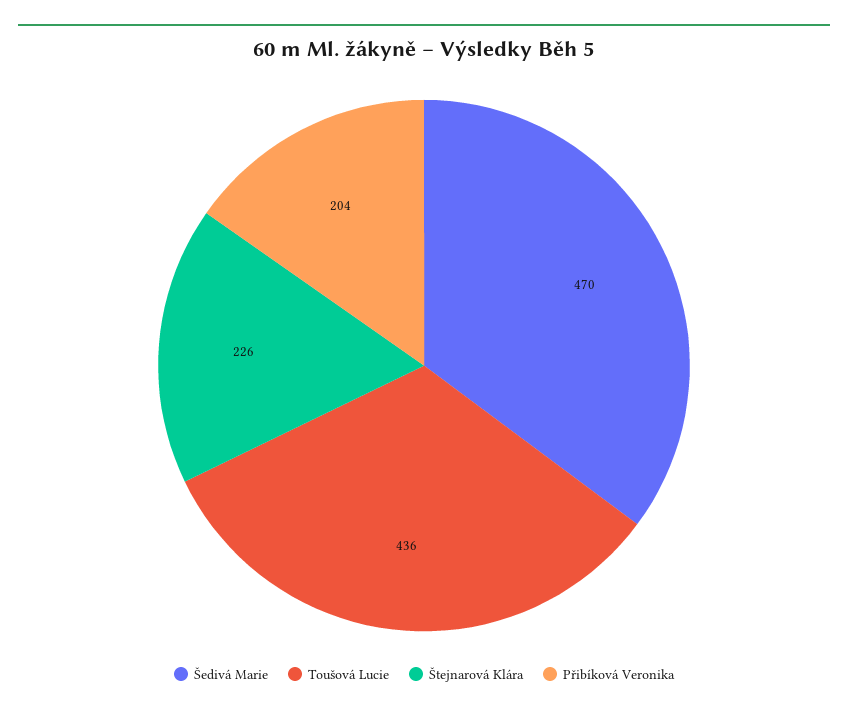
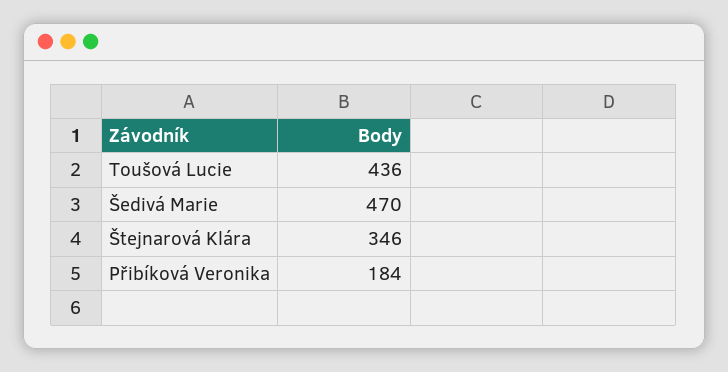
  {
    "Šedivá Marie": 470,
    "Toušová Lucie": 436,
-   "Štejnarová Klára": 226,
+   "Štejnarová Klára": 346,
-   "Přibíková Veronika": 204
+   "Přibíková Veronika": 184
  }

